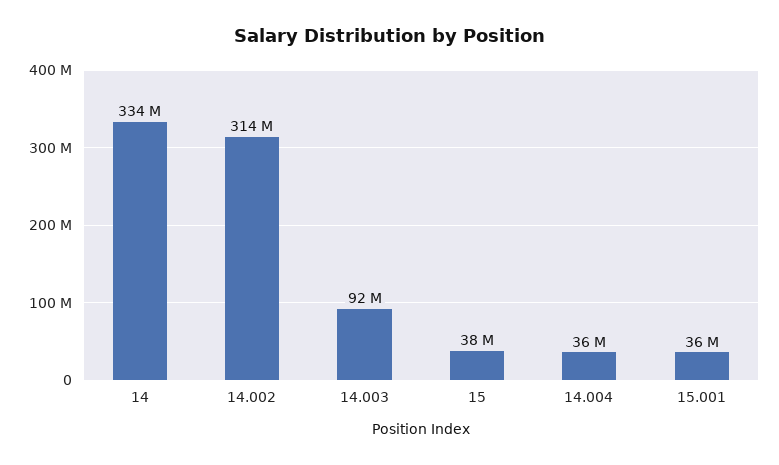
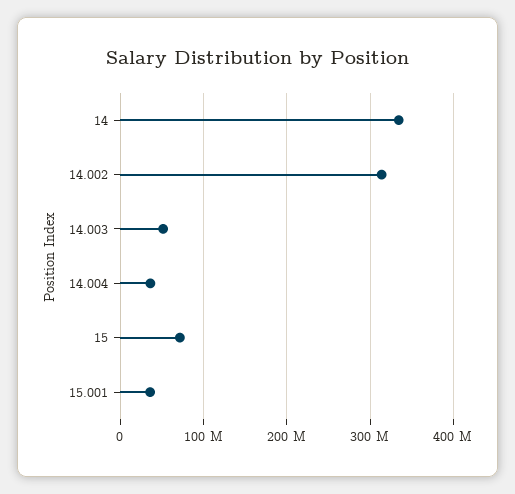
  {
    "14": 334000000,
    "14.002": 314000000,
-   "14.003": 92000000,
+   "14.003": 50000000,
-   "15": 38000000,
+   "15": 70000000,
    "14.004": 36000000,
    "15.001": 36000000
  }

